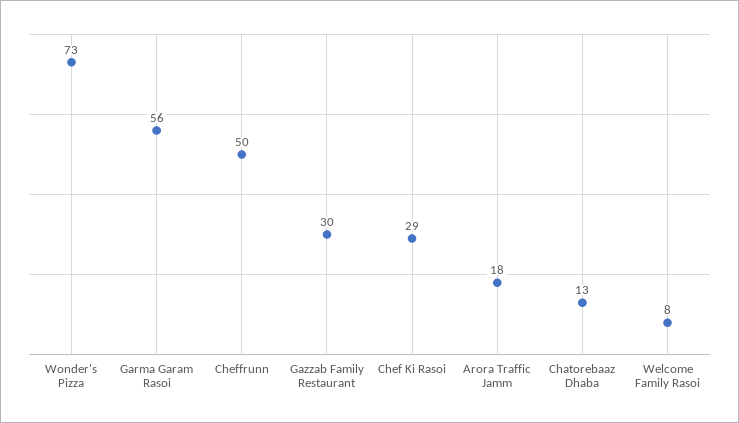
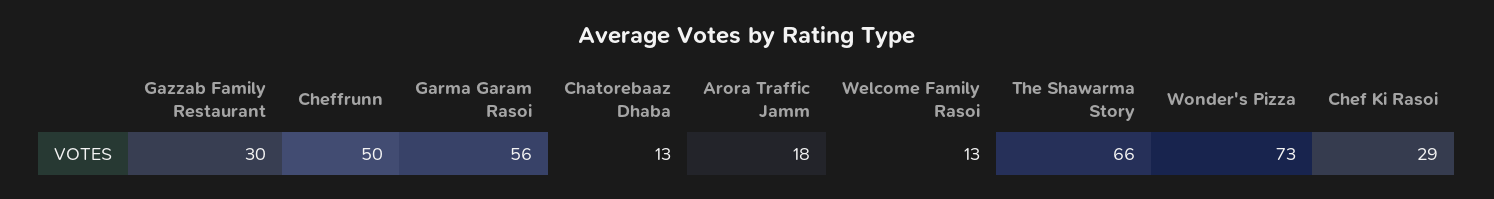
  {
    "Wonder's Pizza": 73,
    "Garma Garam Rasoi": 56,
    "Cheffrunn": 50,
    "Gazzab Family Restaurant": 30,
    "Chef Ki Rasoi": 29,
    "Arora Traffic Jamm": 18,
    "Chatorebaaz Dhaba": 13,
-   "Welcome Family Rasoi": 8
+   "Welcome Family Rasoi": 13,
+   "The Shawarma Story": 66
  }

